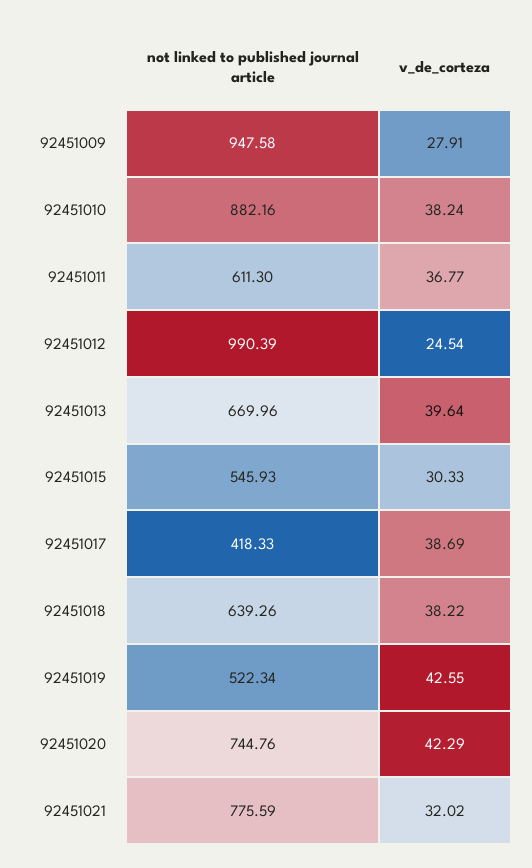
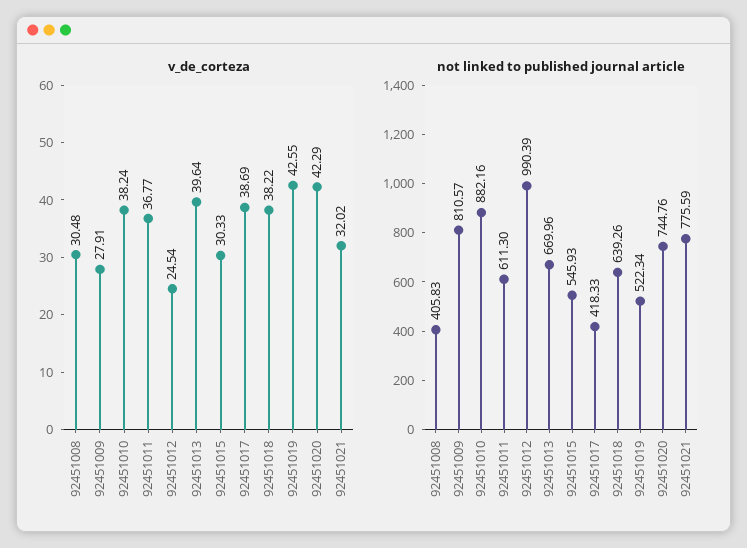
  {
    "not linked to published journal article": {
-     "92451009": 947.58,
+     "92451009": 810.57,
      "92451010": 882.16,
      "92451011": 611.3,
      "92451012": 990.39,
      "92451013": 669.96,
      "92451015": 545.93,
      "92451017": 418.33,
      "92451018": 639.26,
      "92451019": 522.34,
      "92451020": 744.76,
-     "92451021": 775.59
+     "92451021": 775.59,
+     "92451008": 405.83
    },
    "v_de_corteza": {
      "92451009": 27.91,
      "92451010": 38.24,
      "92451011": 36.77,
      "92451012": 24.54,
      "92451013": 39.64,
      "92451015": 30.33,
      "92451017": 38.69,
      "92451018": 38.22,
      "92451019": 42.55,
      "92451020": 42.29,
-     "92451021": 32.02
+     "92451021": 32.02,
+     "92451008": 30.48
    }
  }

